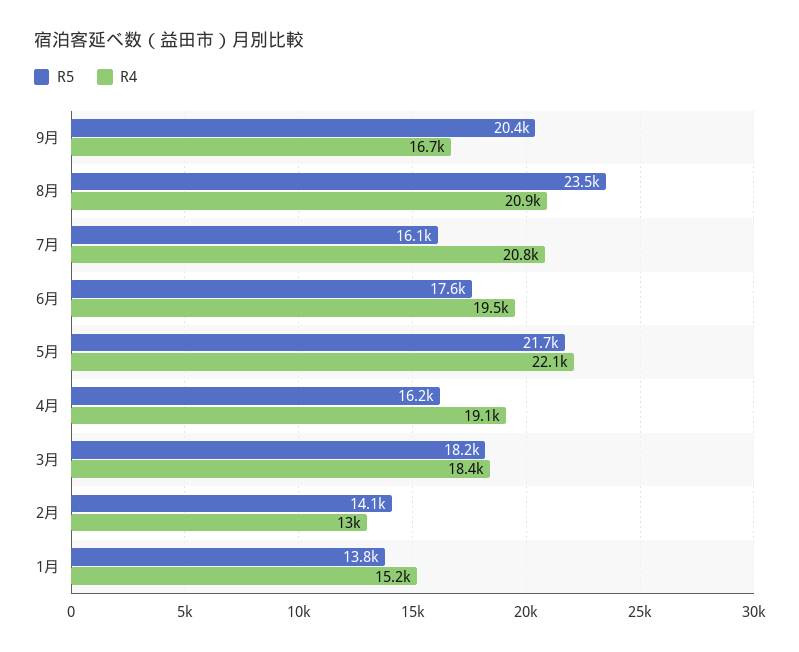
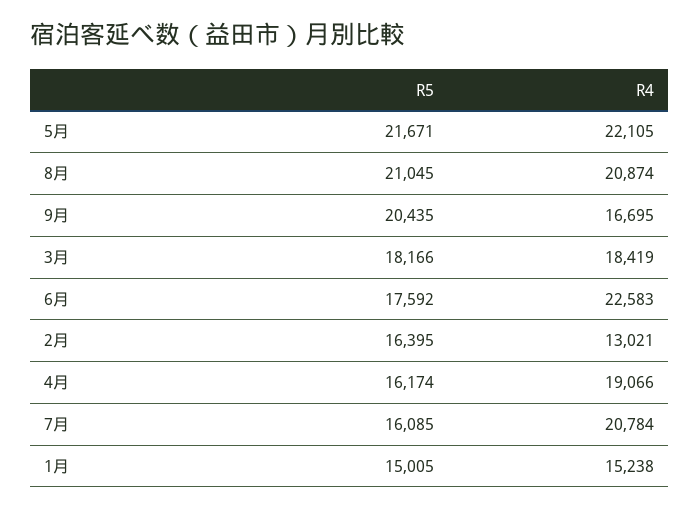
  {
    "R5": {
      "9月": 20435,
-     "8月": 23500,
+     "8月": 21045,
      "7月": 16085,
      "6月": 17592,
      "5月": 21671,
      "4月": 16174,
      "3月": 18166,
-     "2月": 14100,
+     "2月": 16395,
-     "1月": 13800
+     "1月": 15005
    },
    "R4": {
      "9月": 16695,
      "8月": 20874,
      "7月": 20784,
-     "6月": 19500,
+     "6月": 22583,
      "5月": 22105,
      "4月": 19066,
      "3月": 18419,
      "2月": 13021,
      "1月": 15238
    }
  }

